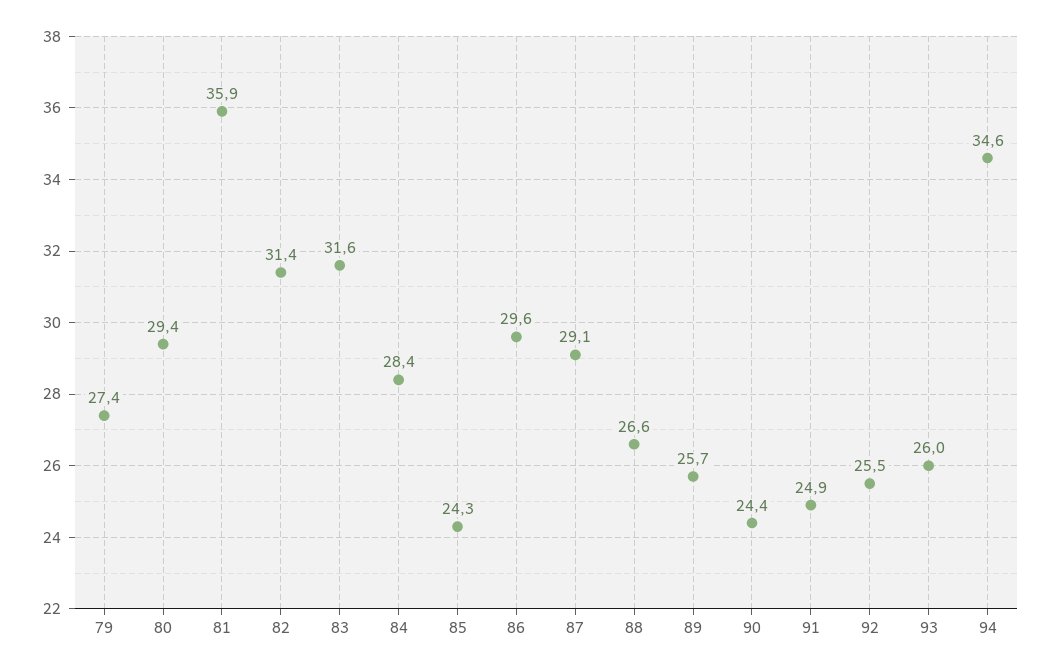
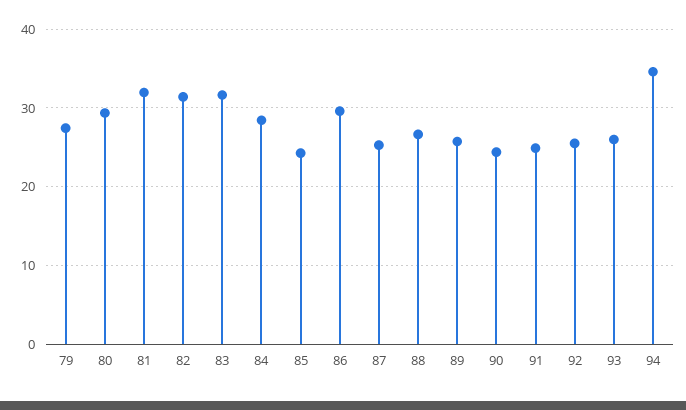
  {
    "79": 27.4,
    "80": 29.4,
-   "81": 35.9,
+   "81": 32,
    "82": 31.4,
    "83": 31.6,
    "84": 28.4,
    "85": 24.3,
    "86": 29.6,
-   "87": 29.1,
+   "87": 25,
    "88": 26.6,
    "89": 25.7,
    "90": 24.4,
    "91": 24.9,
    "92": 25.5,
    "93": 26,
    "94": 34.6
  }

